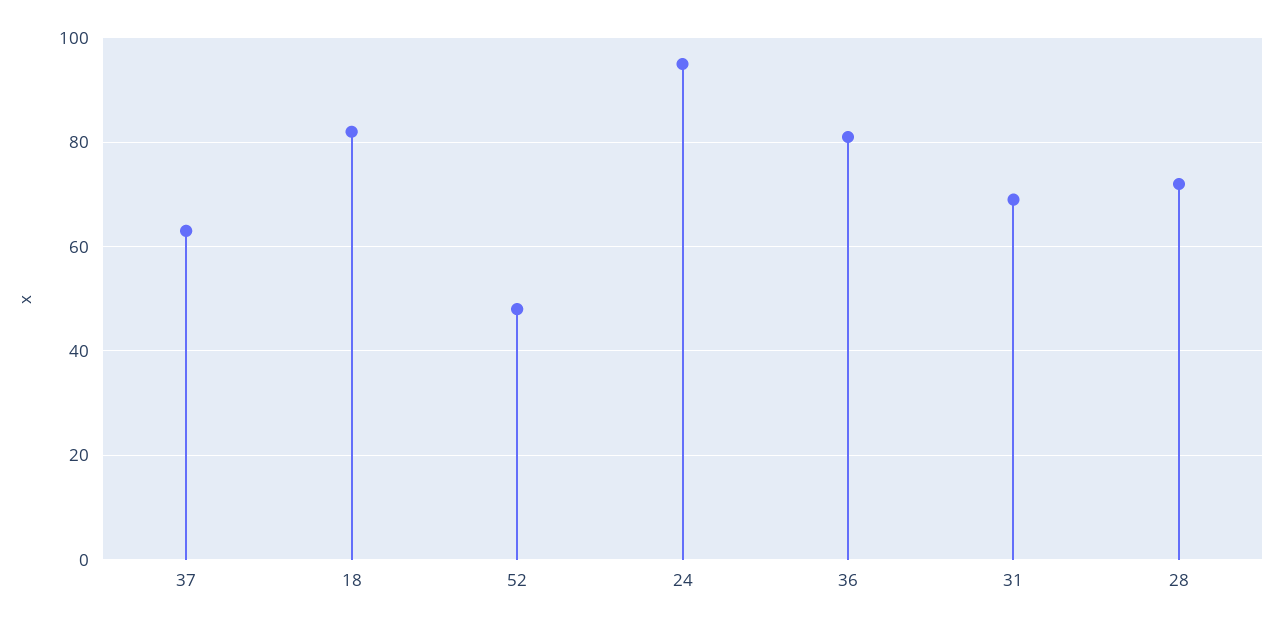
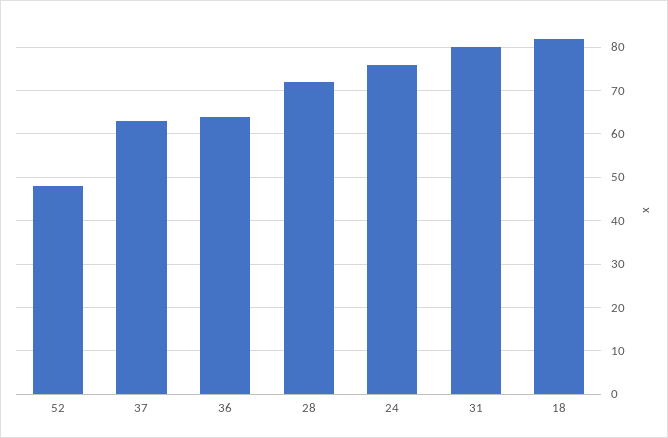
  {
    "37": 65,
    "18": 80,
    "52": 50,
-   "24": 95,
+   "24": 75,
-   "36": 80,
+   "36": 65,
-   "31": 70,
+   "31": 80,
    "28": 70
  }

